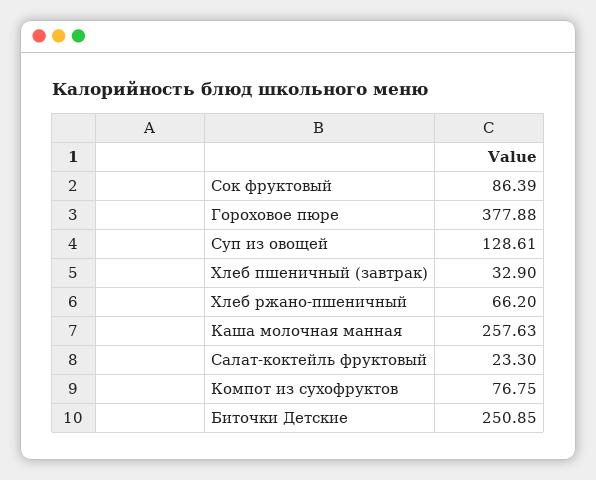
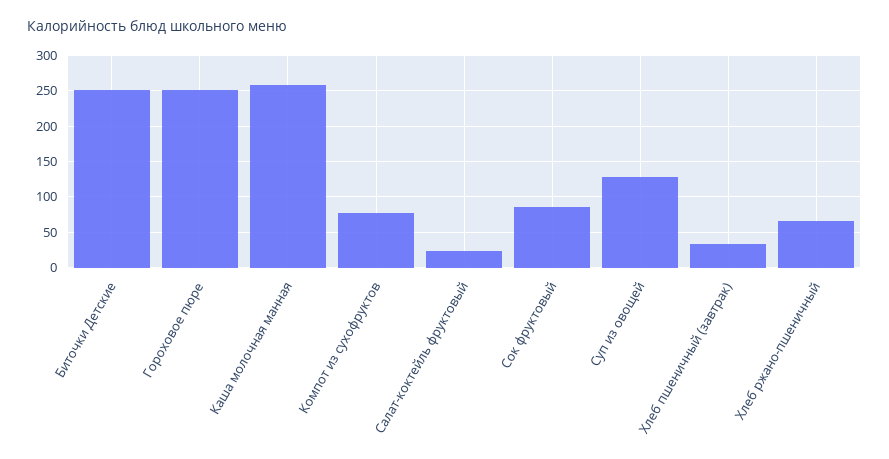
  {
    "Сок фруктовый": 86.39,
-   "Гороховое пюре": 377.88,
+   "Гороховое пюре": 250,
    "Суп из овощей": 128.61,
    "Хлеб пшеничный (завтрак)": 32.9,
    "Хлеб ржано-пшеничный": 66.2,
    "Каша молочная манная": 257.63,
    "Салат-коктейль фруктовый": 23.3,
    "Компот из сухофруктов": 76.75,
    "Биточки Детские": 250.85
  }

